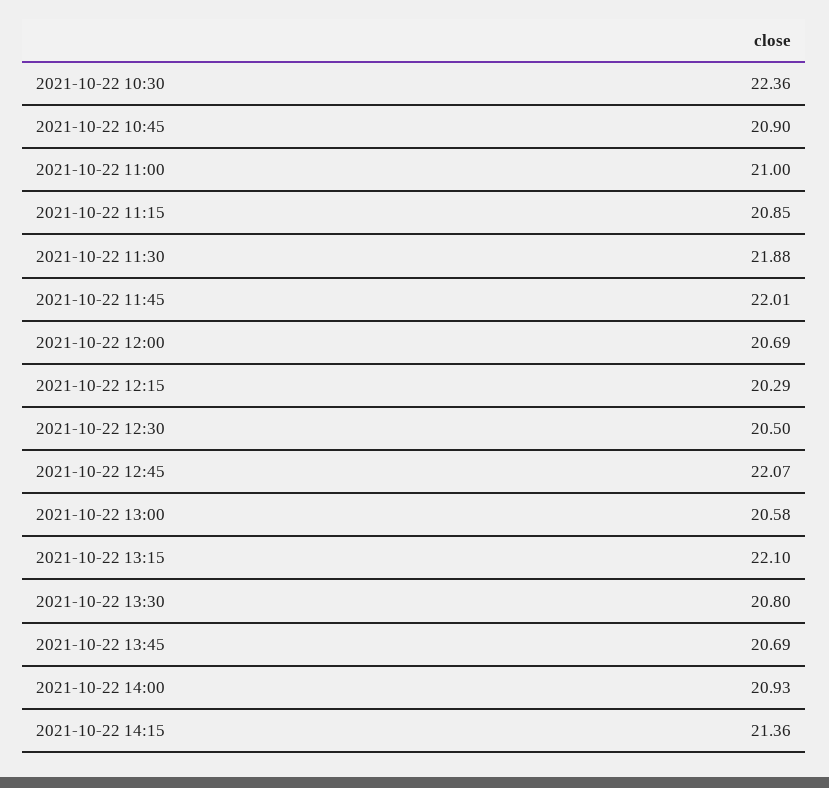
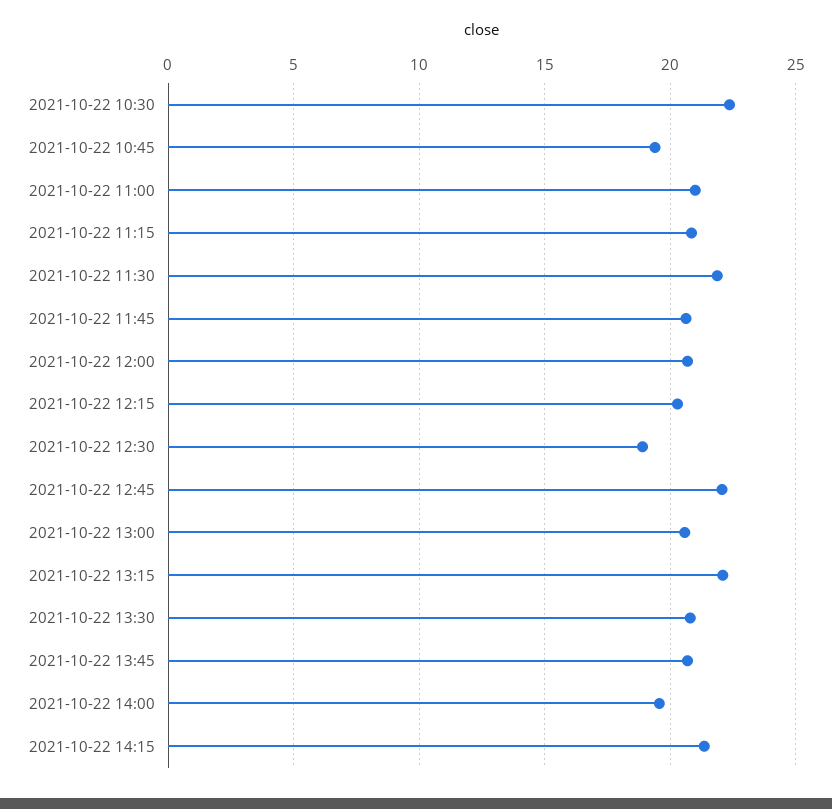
  {
    "2021-10-22 10:30": 22.36,
-   "2021-10-22 10:45": 20.9,
+   "2021-10-22 10:45": 19.5,
    "2021-10-22 11:00": 21,
    "2021-10-22 11:15": 20.85,
    "2021-10-22 11:30": 21.88,
-   "2021-10-22 11:45": 22.01,
+   "2021-10-22 11:45": 20.5,
    "2021-10-22 12:00": 20.69,
    "2021-10-22 12:15": 20.29,
-   "2021-10-22 12:30": 20.5,
+   "2021-10-22 12:30": 19,
    "2021-10-22 12:45": 22.07,
    "2021-10-22 13:00": 20.58,
    "2021-10-22 13:15": 22.1,
    "2021-10-22 13:30": 20.8,
    "2021-10-22 13:45": 20.69,
-   "2021-10-22 14:00": 20.93,
+   "2021-10-22 14:00": 19.5,
    "2021-10-22 14:15": 21.36
  }

